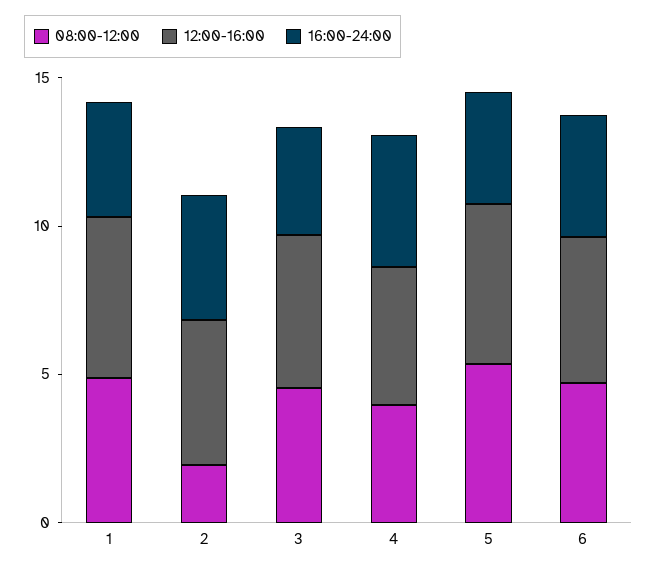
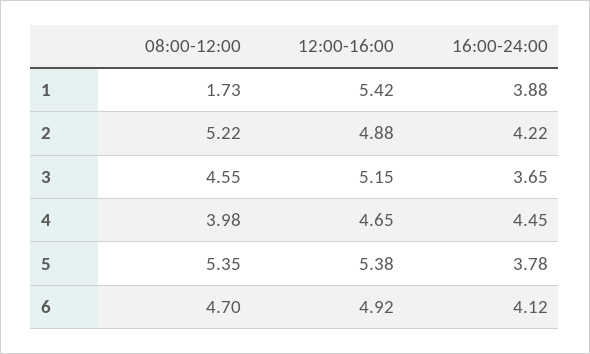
  {
    "08:00-12:00": {
-     "1": 5,
+     "1": 1.73,
-     "2": 2,
+     "2": 5.22,
      "3": 4.55,
      "4": 3.98,
      "5": 5.35,
      "6": 4.7
    },
    "12:00-16:00": {
      "1": 5.42,
      "2": 4.88,
      "3": 5.15,
      "4": 4.65,
      "5": 5.38,
      "6": 4.92
    },
    "16:00-24:00": {
      "1": 3.88,
      "2": 4.22,
      "3": 3.65,
      "4": 4.45,
      "5": 3.78,
      "6": 4.12
    }
  }

